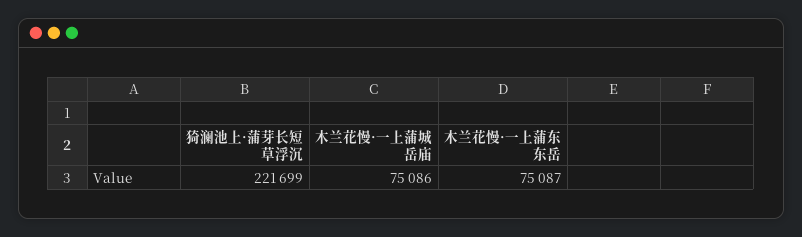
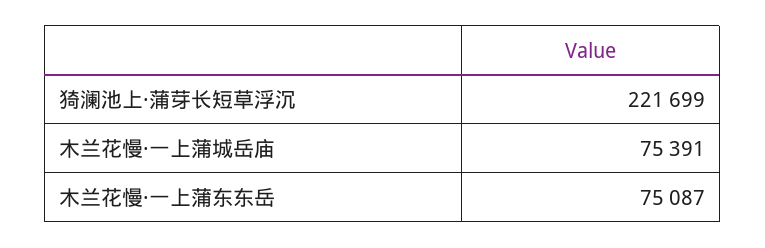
  {
    "猗澜池上·蒲芽长短草浮沉": 221699,
-   "木兰花慢·一上蒲城岳庙": 75086,
+   "木兰花慢·一上蒲城岳庙": 75391,
    "木兰花慢·一上蒲东东岳": 75087
  }

